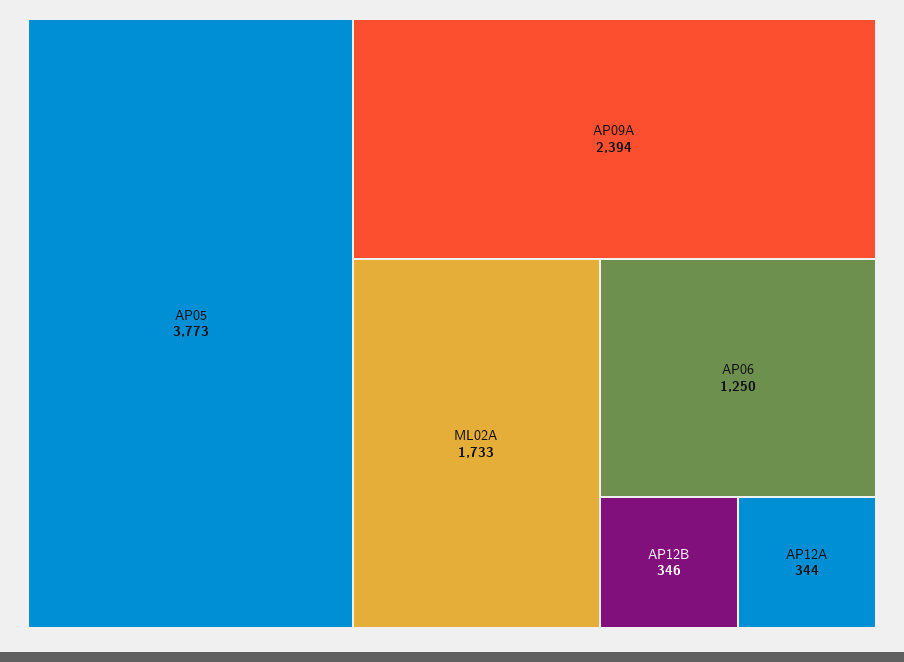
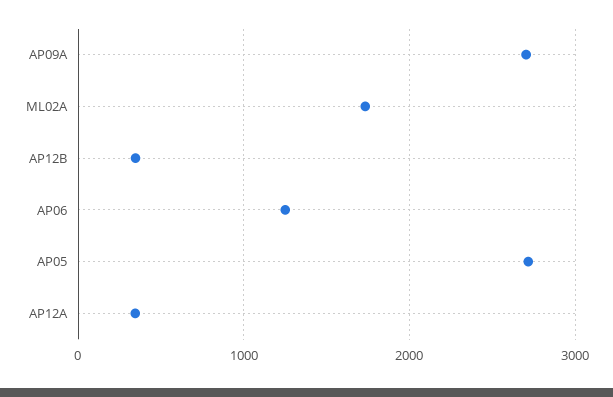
  {
-   "AP05": 3773,
+   "AP05": 2700,
-   "AP09A": 2394,
+   "AP09A": 2700,
    "ML02A": 1733,
    "AP06": 1250,
    "AP12B": 346,
    "AP12A": 344
  }

